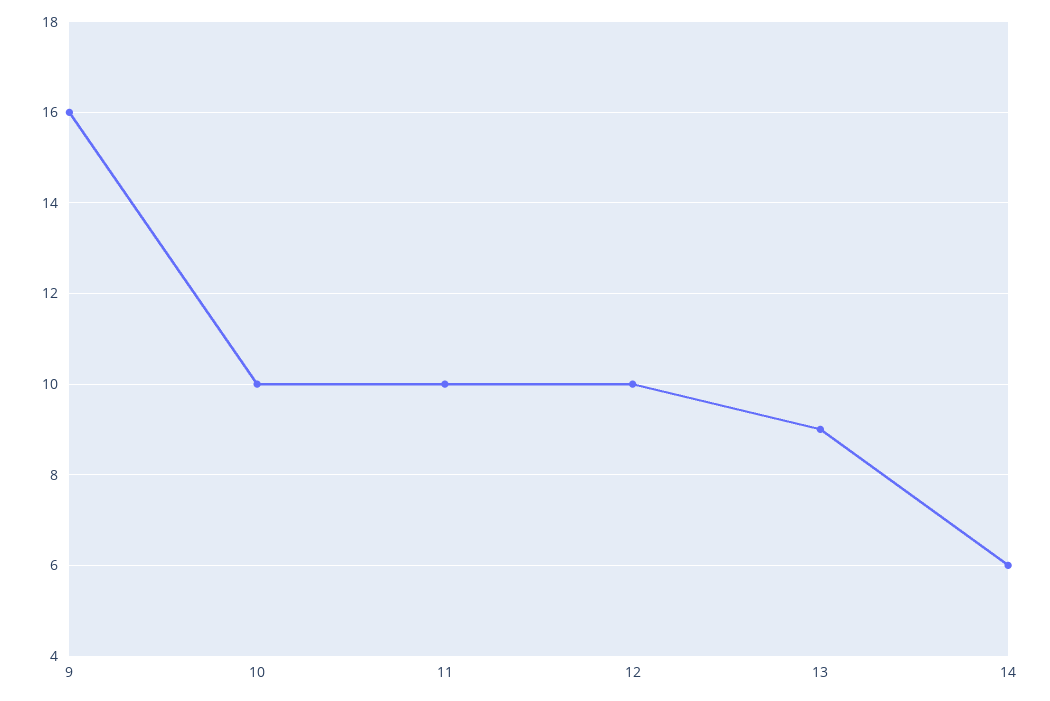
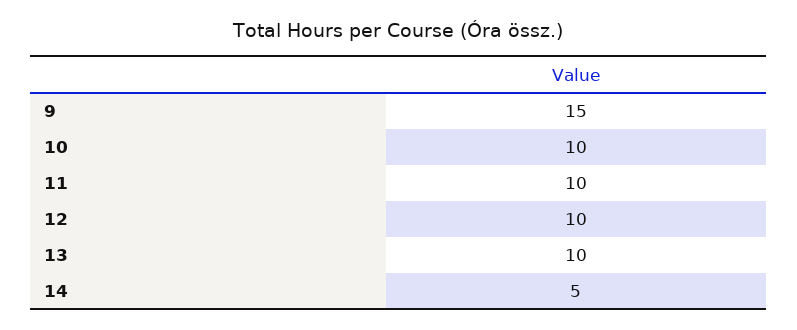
  {
-   "9": 16,
+   "9": 15,
    "10": 10,
    "11": 10,
    "12": 10,
-   "13": 9,
+   "13": 10,
-   "14": 6
+   "14": 5
  }

